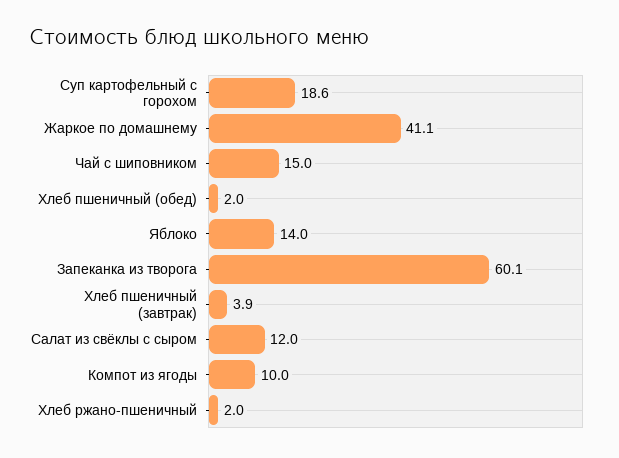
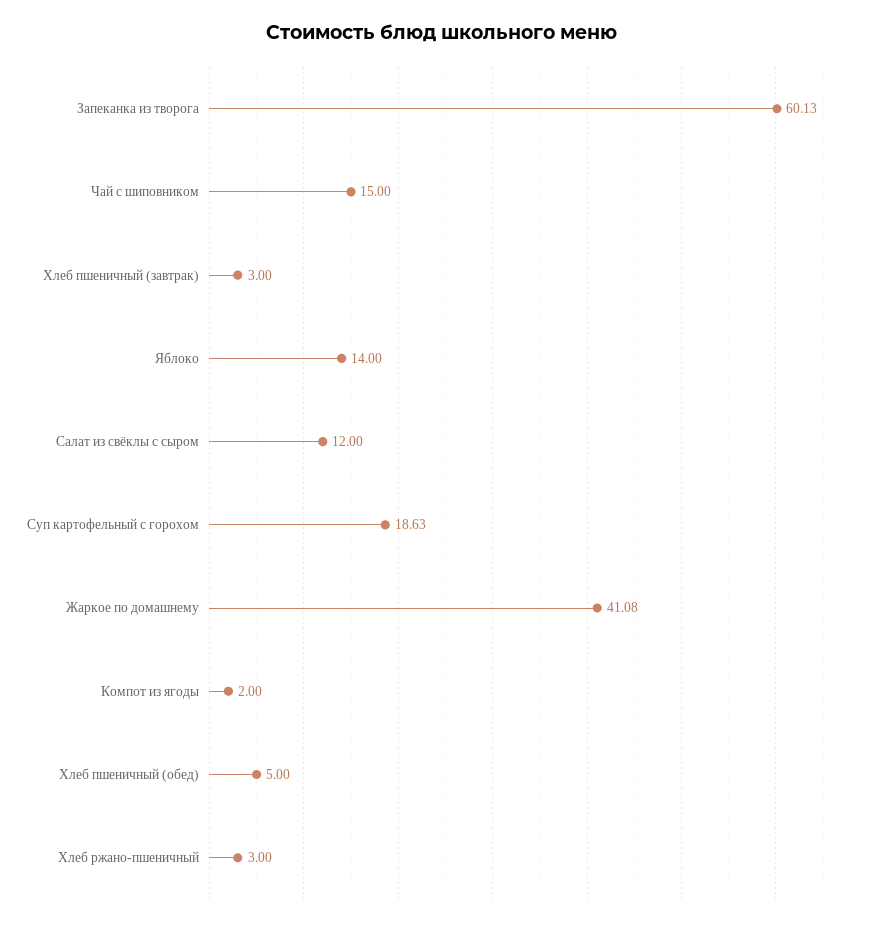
  {
    "Суп картофельный с горохом": 18.63,
    "Жаркое по домашнему": 41.08,
    "Чай с шиповником": 15,
-   "Хлеб пшеничный (обед)": 2,
+   "Хлеб пшеничный (обед)": 5,
    "Яблоко": 14,
    "Запеканка из творога": 60.13,
-   "Хлеб пшеничный (завтрак)": 3.9,
+   "Хлеб пшеничный (завтрак)": 3,
    "Салат из свёклы с сыром": 12,
-   "Компот из ягоды": 10,
+   "Компот из ягоды": 2,
-   "Хлеб ржано-пшеничный": 2
+   "Хлеб ржано-пшеничный": 3
  }

